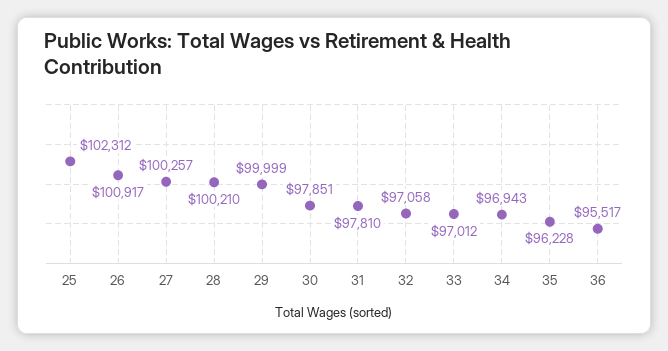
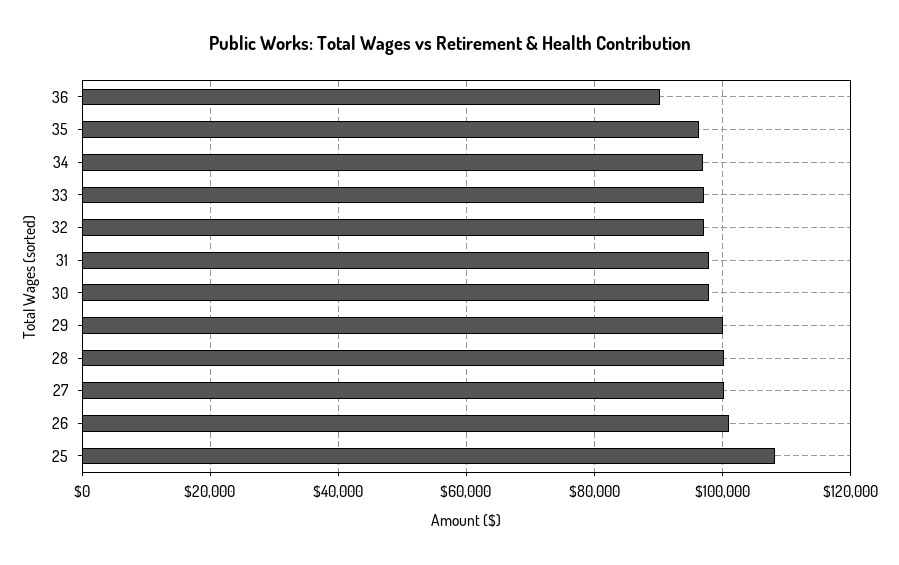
  {
-   "25": 102312,
+   "25": 108000,
    "26": 100917,
    "27": 100257,
    "28": 100210,
    "29": 99999,
    "30": 97851,
    "31": 97810,
    "32": 97058,
    "33": 97012,
    "34": 96943,
    "35": 96228,
-   "36": 95517
+   "36": 90000
  }

